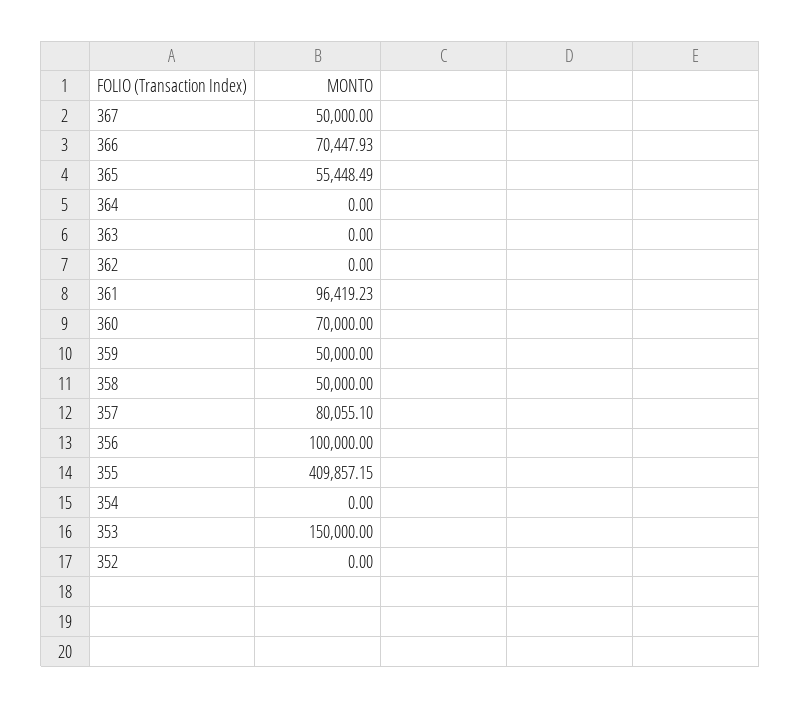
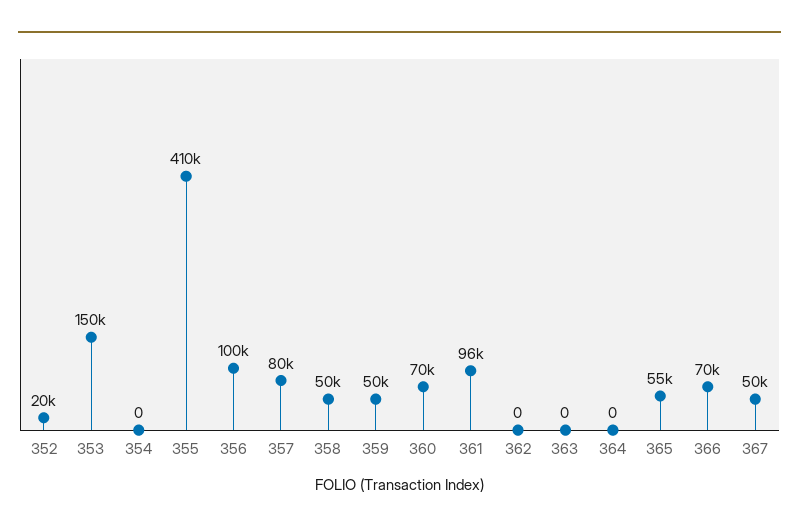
  {
    "367": 50000,
    "366": 70447.93,
    "365": 55448.49,
    "364": 0,
    "363": 0,
    "362": 0,
    "361": 96419.23,
    "360": 70000,
    "359": 50000,
    "358": 50000,
    "357": 80055.1,
    "356": 100000,
    "355": 409857.15,
    "354": 0,
    "353": 150000,
-   "352": 0
+   "352": 20000
  }

